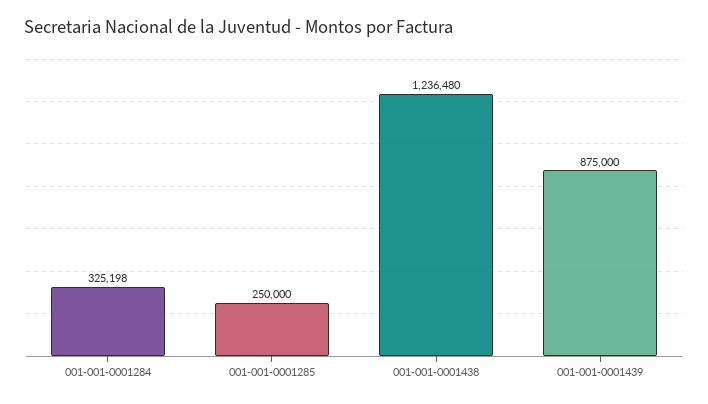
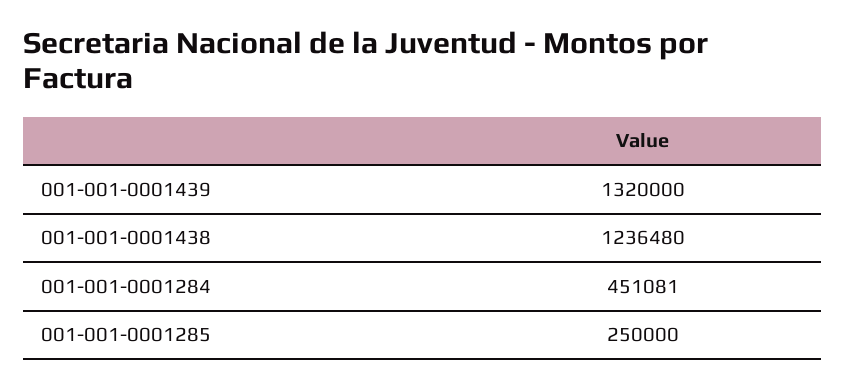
  {
-   "001-001-0001284": 325198,
+   "001-001-0001284": 451081,
    "001-001-0001285": 250000,
    "001-001-0001438": 1236480,
-   "001-001-0001439": 875000
+   "001-001-0001439": 1320000
  }

